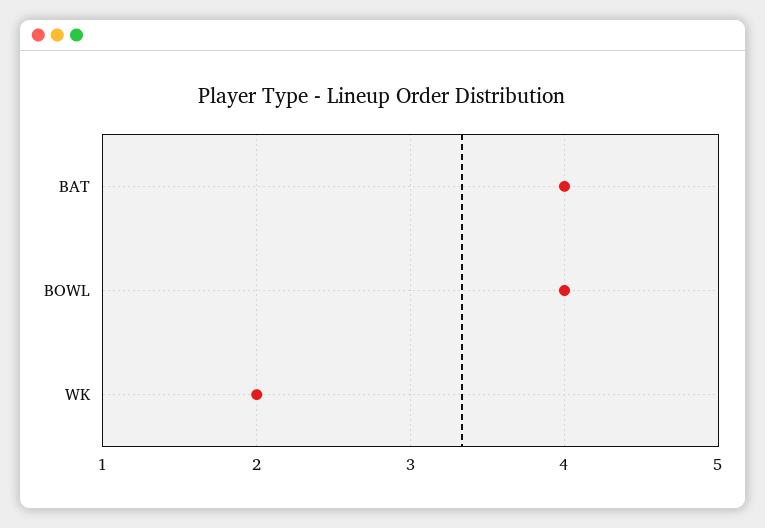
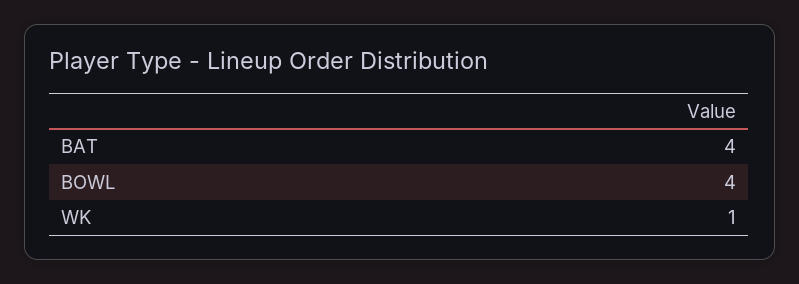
  {
    "BAT": 4,
    "BOWL": 4,
-   "WK": 2
+   "WK": 1
  }

